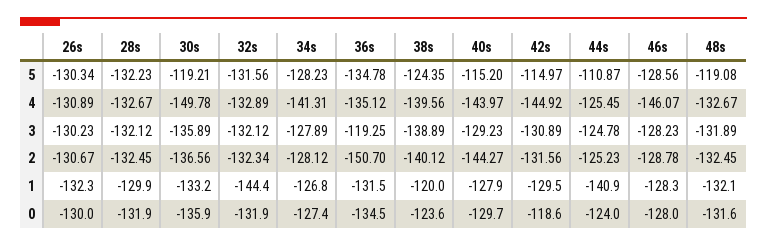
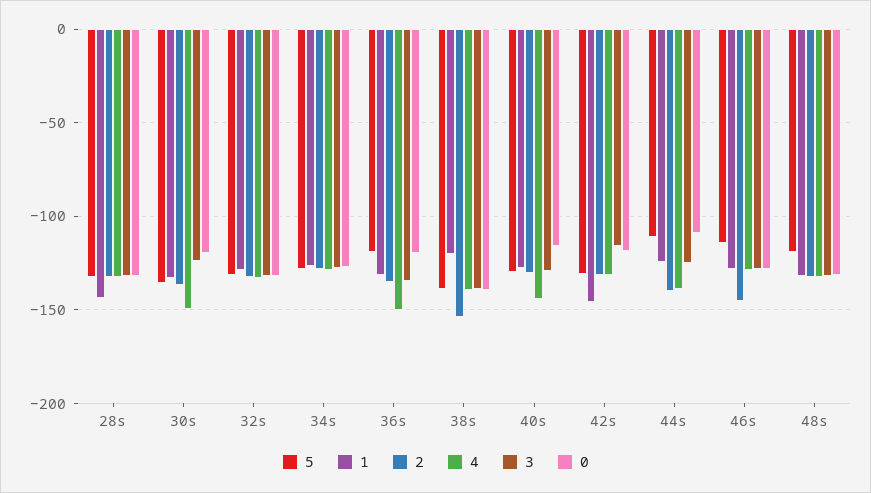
  {
    "5": {
-     "26s": -130.34,
      "28s": -132.23,
-     "30s": -119.21,
+     "30s": -135,
      "32s": -131.56,
      "34s": -128.23,
-     "36s": -134.78,
+     "36s": -120,
-     "38s": -124.35,
+     "38s": -140,
-     "40s": -115.2,
+     "40s": -130,
-     "42s": -114.97,
+     "42s": -130,
      "44s": -110.87,
-     "46s": -128.56,
+     "46s": -115,
      "48s": -119.08
    },
    "4": {
-     "26s": -130.89,
      "28s": -132.67,
      "30s": -149.78,
      "32s": -132.89,
-     "34s": -141.31,
+     "34s": -130,
-     "36s": -135.12,
+     "36s": -150,
      "38s": -139.56,
      "40s": -143.97,
-     "42s": -144.92,
+     "42s": -130,
-     "44s": -125.45,
+     "44s": -140,
-     "46s": -146.07,
+     "46s": -130,
      "48s": -132.67
    },
    "3": {
-     "26s": -130.23,
      "28s": -132.12,
-     "30s": -135.89,
+     "30s": -125,
      "32s": -132.12,
      "34s": -127.89,
-     "36s": -119.25,
+     "36s": -135,
      "38s": -138.89,
      "40s": -129.23,
-     "42s": -130.89,
+     "42s": -115,
      "44s": -124.78,
      "46s": -128.23,
      "48s": -131.89
    },
    "2": {
-     "26s": -130.67,
      "28s": -132.45,
      "30s": -136.56,
      "32s": -132.34,
      "34s": -128.12,
-     "36s": -150.7,
+     "36s": -135,
-     "38s": -140.12,
+     "38s": -155,
-     "40s": -144.27,
+     "40s": -130,
      "42s": -131.56,
-     "44s": -125.23,
+     "44s": -140,
-     "46s": -128.78,
+     "46s": -145,
      "48s": -132.45
    },
    "1": {
-     "26s": -132.3,
-     "28s": -129.9,
+     "28s": -145,
      "30s": -133.2,
-     "32s": -144.4,
+     "32s": -130,
      "34s": -126.8,
      "36s": -131.5,
      "38s": -120,
      "40s": -127.9,
-     "42s": -129.5,
+     "42s": -145,
-     "44s": -140.9,
+     "44s": -125,
      "46s": -128.3,
      "48s": -132.1
    },
    "0": {
-     "26s": -130,
      "28s": -131.9,
-     "30s": -135.9,
+     "30s": -120,
      "32s": -131.9,
      "34s": -127.4,
-     "36s": -134.5,
+     "36s": -120,
-     "38s": -123.6,
+     "38s": -140,
-     "40s": -129.7,
+     "40s": -115,
      "42s": -118.6,
-     "44s": -124,
+     "44s": -110,
      "46s": -128,
      "48s": -131.6
    }
  }

